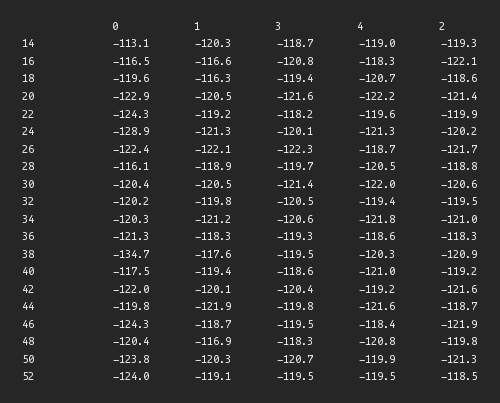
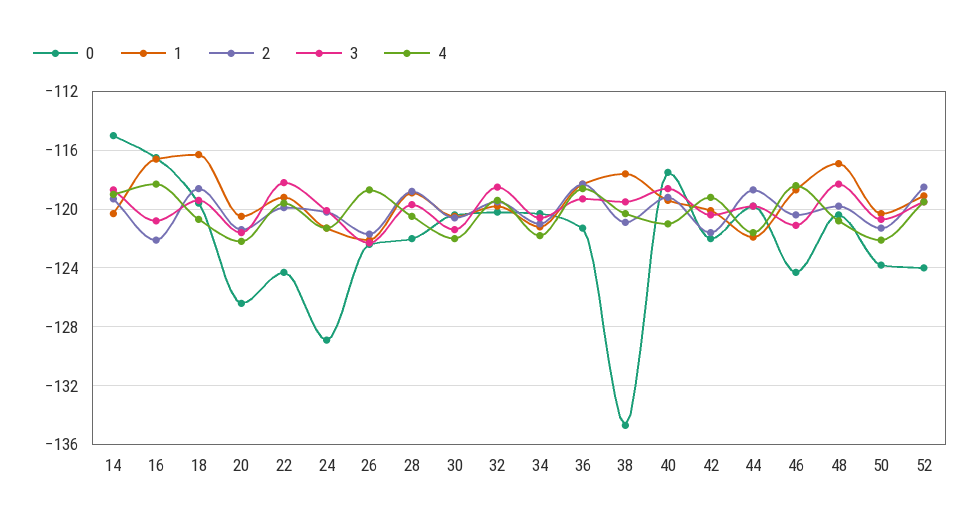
  {
    "0": {
-     "14": -113.1,
+     "14": -115,
      "16": -116.5,
      "18": -119.6,
-     "20": -122.9,
+     "20": -126.5,
      "22": -124.3,
      "24": -128.9,
      "26": -122.4,
-     "28": -116.1,
+     "28": -122,
      "30": -120.4,
      "32": -120.2,
      "34": -120.3,
      "36": -121.3,
      "38": -134.7,
      "40": -117.5,
      "42": -122,
      "44": -119.8,
      "46": -124.3,
      "48": -120.4,
      "50": -123.8,
      "52": -124
    },
    "1": {
      "14": -120.3,
      "16": -116.6,
      "18": -116.3,
      "20": -120.5,
      "22": -119.2,
      "24": -121.3,
      "26": -122.1,
      "28": -118.9,
      "30": -120.5,
      "32": -119.8,
      "34": -121.2,
      "36": -118.3,
      "38": -117.6,
      "40": -119.4,
      "42": -120.1,
      "44": -121.9,
      "46": -118.7,
      "48": -116.9,
      "50": -120.3,
      "52": -119.1
    },
    "3": {
      "14": -118.7,
      "16": -120.8,
      "18": -119.4,
      "20": -121.6,
      "22": -118.2,
      "24": -120.1,
      "26": -122.3,
      "28": -119.7,
      "30": -121.4,
-     "32": -120.5,
+     "32": -118.5,
      "34": -120.6,
      "36": -119.3,
      "38": -119.5,
      "40": -118.6,
      "42": -120.4,
      "44": -119.8,
-     "46": -119.5,
+     "46": -121,
      "48": -118.3,
      "50": -120.7,
      "52": -119.5
    },
    "4": {
      "14": -119,
      "16": -118.3,
      "18": -120.7,
      "20": -122.2,
      "22": -119.6,
      "24": -121.3,
      "26": -118.7,
      "28": -120.5,
      "30": -122,
      "32": -119.4,
      "34": -121.8,
      "36": -118.6,
      "38": -120.3,
      "40": -121,
      "42": -119.2,
      "44": -121.6,
      "46": -118.4,
      "48": -120.8,
-     "50": -119.9,
+     "50": -122,
      "52": -119.5
    },
    "2": {
      "14": -119.3,
      "16": -122.1,
      "18": -118.6,
      "20": -121.4,
      "22": -119.9,
      "24": -120.2,
      "26": -121.7,
      "28": -118.8,
      "30": -120.6,
      "32": -119.5,
      "34": -121,
      "36": -118.3,
      "38": -120.9,
      "40": -119.2,
      "42": -121.6,
      "44": -118.7,
-     "46": -121.9,
+     "46": -120.5,
      "48": -119.8,
      "50": -121.3,
      "52": -118.5
    }
  }

